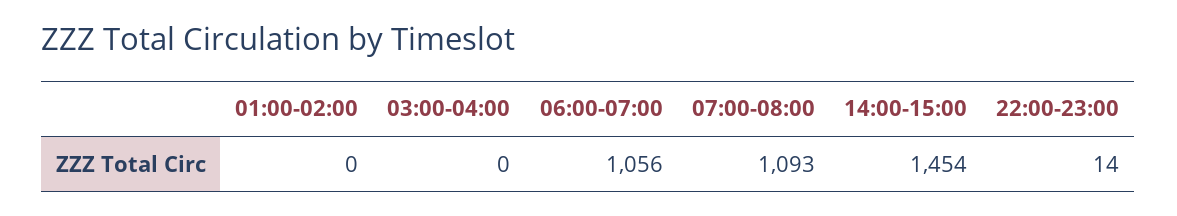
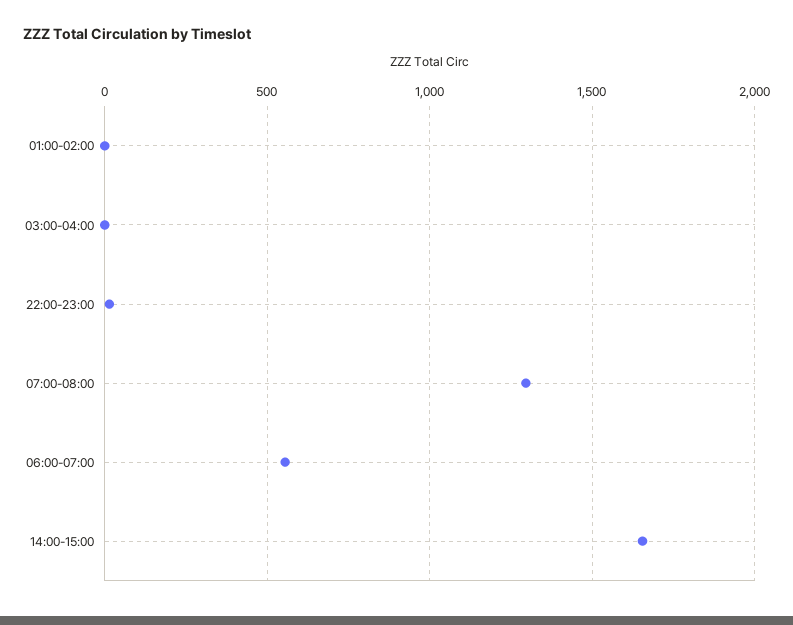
  {
    "01:00-02:00": 0,
    "03:00-04:00": 0,
-   "06:00-07:00": 1056,
+   "06:00-07:00": 550,
-   "07:00-08:00": 1093,
+   "07:00-08:00": 1300,
-   "14:00-15:00": 1454,
+   "14:00-15:00": 1650,
    "22:00-23:00": 14
  }

